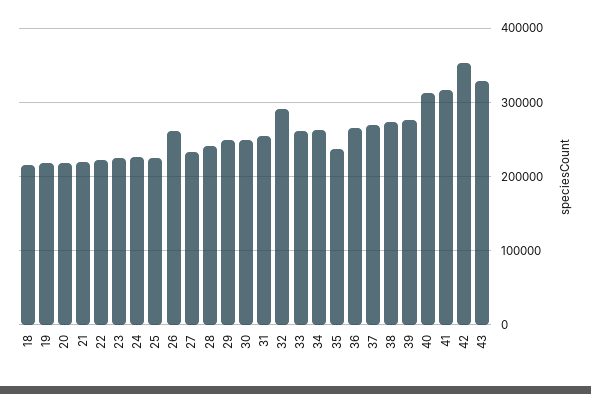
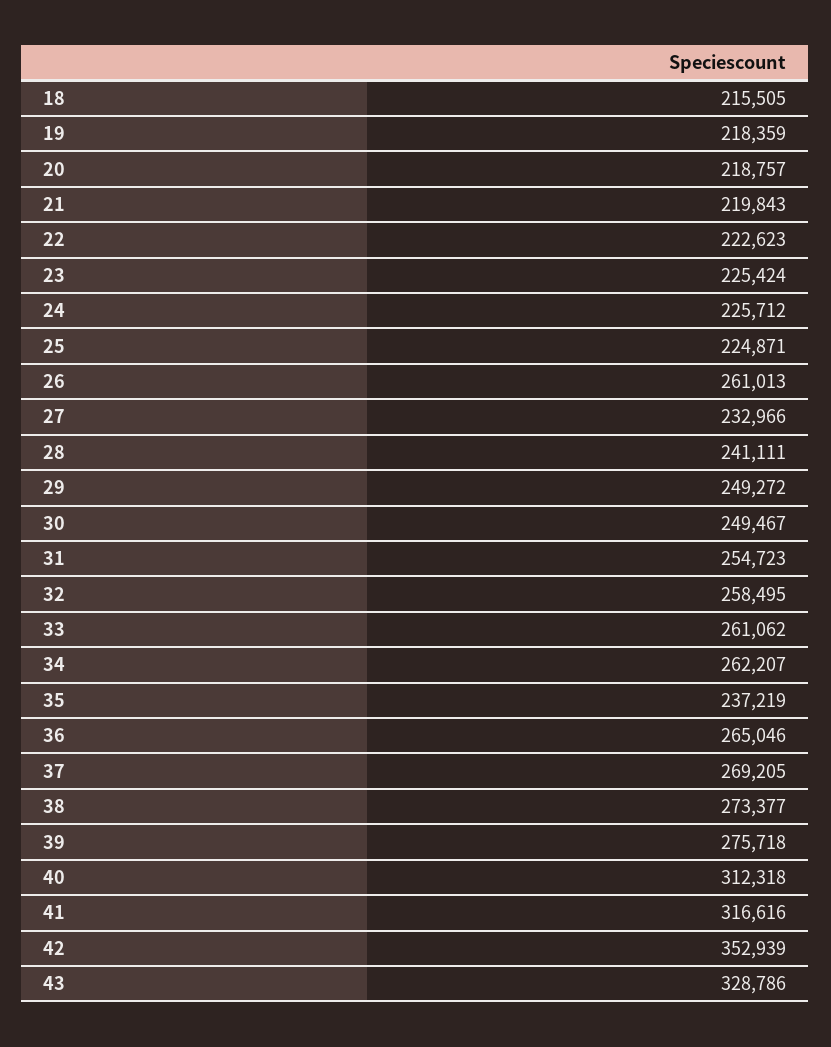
  {
    "18": 215505,
    "19": 218359,
    "20": 218757,
    "21": 219843,
    "22": 222623,
    "23": 225424,
    "24": 225712,
    "25": 224871,
    "26": 261013,
    "27": 232966,
    "28": 241111,
    "29": 249272,
    "30": 249467,
    "31": 254723,
-   "32": 290000,
+   "32": 258495,
    "33": 261062,
    "34": 262207,
    "35": 237219,
    "36": 265046,
    "37": 269205,
    "38": 273377,
    "39": 275718,
    "40": 312318,
    "41": 316616,
    "42": 352939,
    "43": 328786
  }

